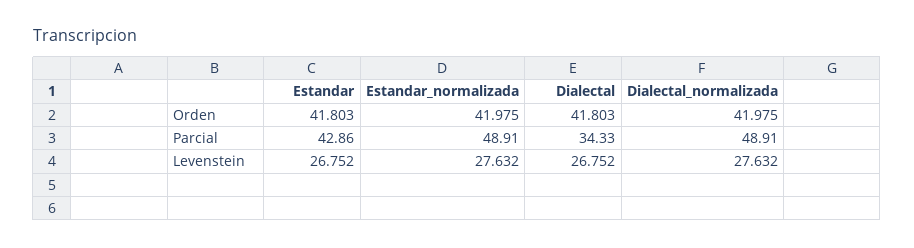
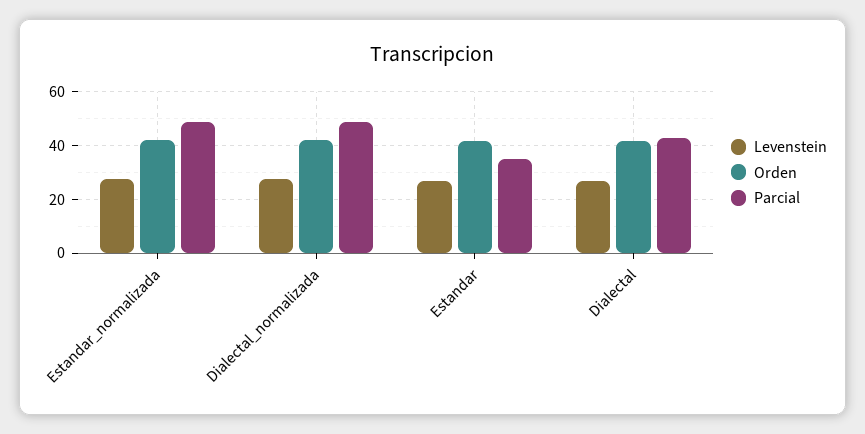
  {
    "Orden": {
      "Estandar": 41.803,
      "Estandar_normalizada": 41.975,
      "Dialectal": 41.803,
      "Dialectal_normalizada": 41.975
    },
    "Parcial": {
-     "Estandar": 42.86,
+     "Estandar": 35,
      "Estandar_normalizada": 48.91,
-     "Dialectal": 34.33,
+     "Dialectal": 42.5,
      "Dialectal_normalizada": 48.91
    },
    "Levenstein": {
      "Estandar": 26.752,
      "Estandar_normalizada": 27.632,
      "Dialectal": 26.752,
      "Dialectal_normalizada": 27.632
    }
  }

